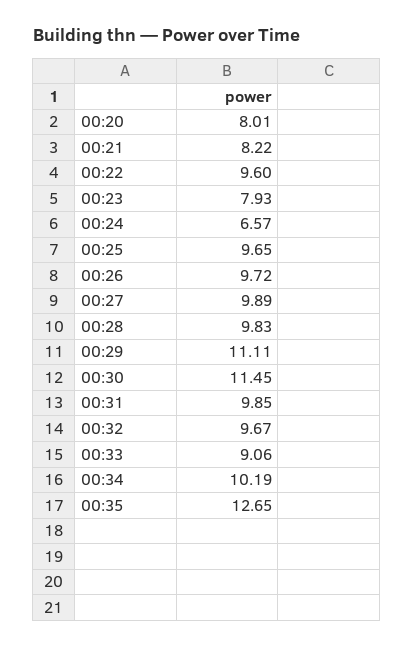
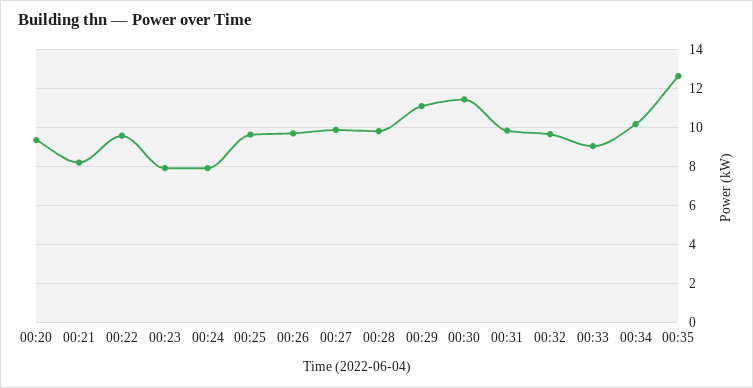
  {
-   "00:20": 8.01,
+   "00:20": 9.5,
    "00:21": 8.22,
    "00:22": 9.6,
    "00:23": 7.93,
-   "00:24": 6.57,
+   "00:24": 8,
    "00:25": 9.65,
    "00:26": 9.72,
    "00:27": 9.89,
    "00:28": 9.83,
    "00:29": 11.11,
    "00:30": 11.45,
    "00:31": 9.85,
    "00:32": 9.67,
    "00:33": 9.06,
    "00:34": 10.19,
    "00:35": 12.65
  }

